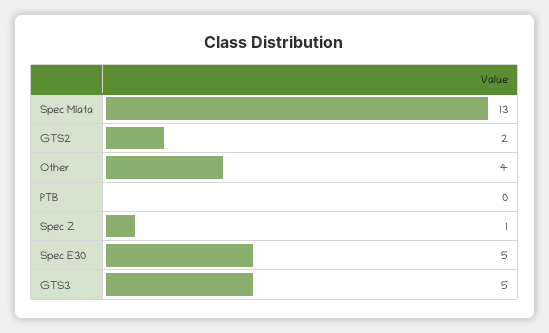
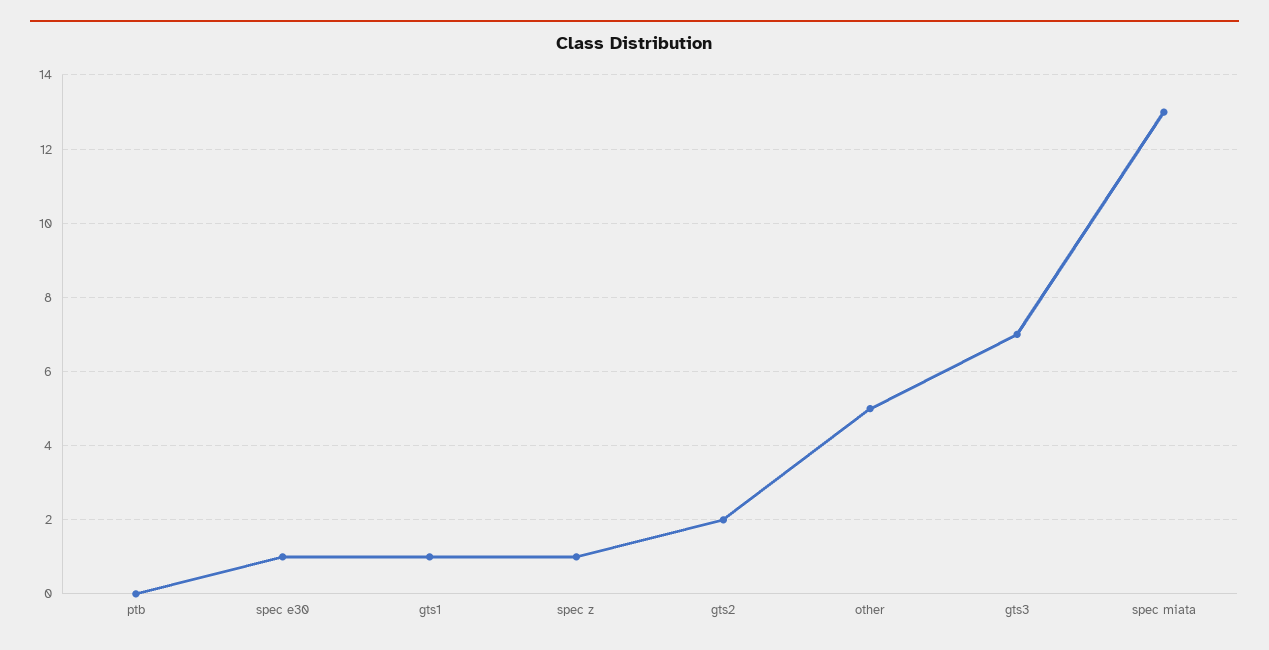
  {
    "Spec Miata": 13,
    "GTS2": 2,
-   "Other": 4,
+   "Other": 5,
    "PTB": 0,
    "Spec Z": 1,
-   "Spec E30": 5,
+   "Spec E30": 1,
-   "GTS3": 5
+   "GTS3": 7,
+   "gts1": 1
  }

